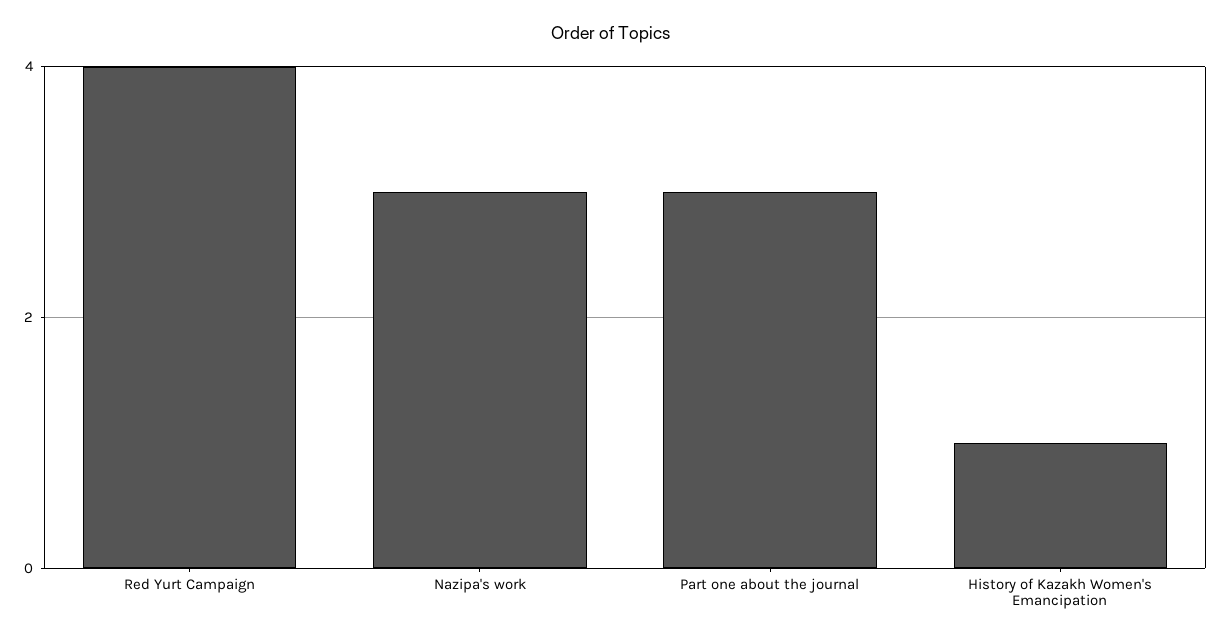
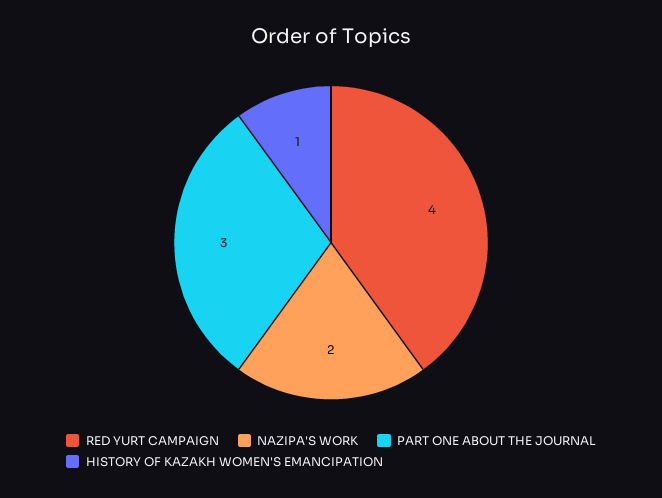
  {
    "Red Yurt Campaign": 4,
-   "Nazipa's work": 3,
+   "Nazipa's work": 2,
    "Part one about the journal": 3,
    "History of Kazakh Women's Emancipation": 1
  }

